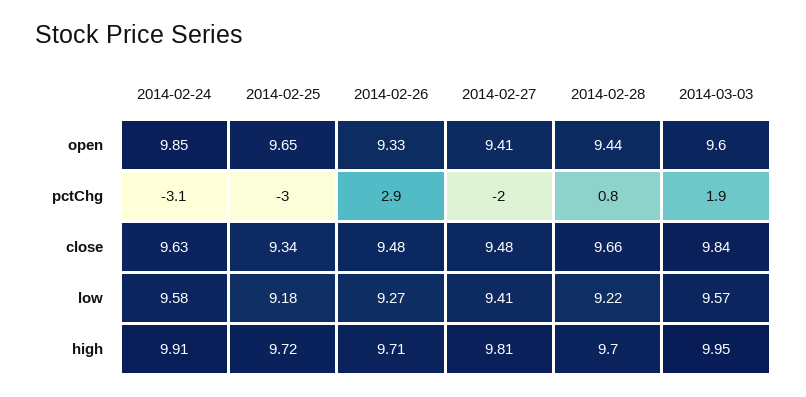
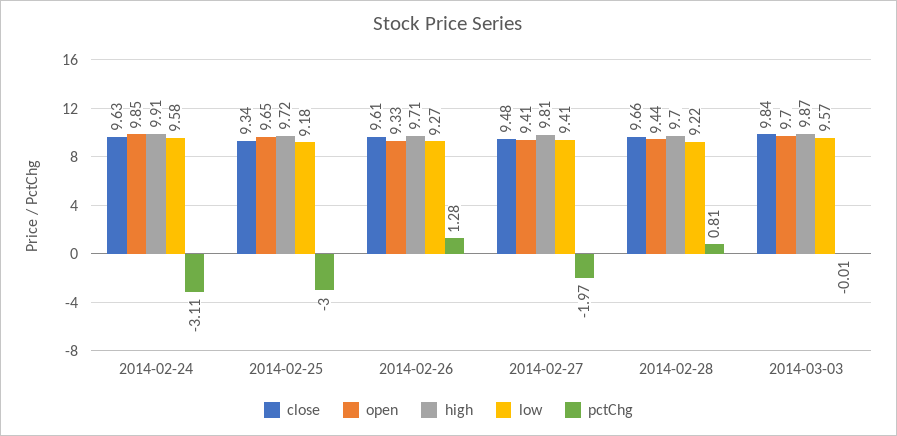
  {
    "open": {
      "2014-02-24": 9.85,
      "2014-02-25": 9.65,
      "2014-02-26": 9.33,
      "2014-02-27": 9.41,
      "2014-02-28": 9.44,
-     "2014-03-03": 9.6
+     "2014-03-03": 9.7
    },
    "pctChg": {
      "2014-02-24": -3.11,
      "2014-02-25": -3,
-     "2014-02-26": 2.9,
+     "2014-02-26": 1.28,
      "2014-02-27": -1.97,
      "2014-02-28": 0.81,
-     "2014-03-03": 1.9
+     "2014-03-03": -0.01
    },
    "close": {
      "2014-02-24": 9.63,
      "2014-02-25": 9.34,
-     "2014-02-26": 9.48,
+     "2014-02-26": 9.61,
      "2014-02-27": 9.48,
      "2014-02-28": 9.66,
      "2014-03-03": 9.84
    },
    "low": {
      "2014-02-24": 9.58,
      "2014-02-25": 9.18,
      "2014-02-26": 9.27,
      "2014-02-27": 9.41,
      "2014-02-28": 9.22,
      "2014-03-03": 9.57
    },
    "high": {
      "2014-02-24": 9.91,
      "2014-02-25": 9.72,
      "2014-02-26": 9.71,
      "2014-02-27": 9.81,
      "2014-02-28": 9.7,
-     "2014-03-03": 9.95
+     "2014-03-03": 9.87
    }
  }

